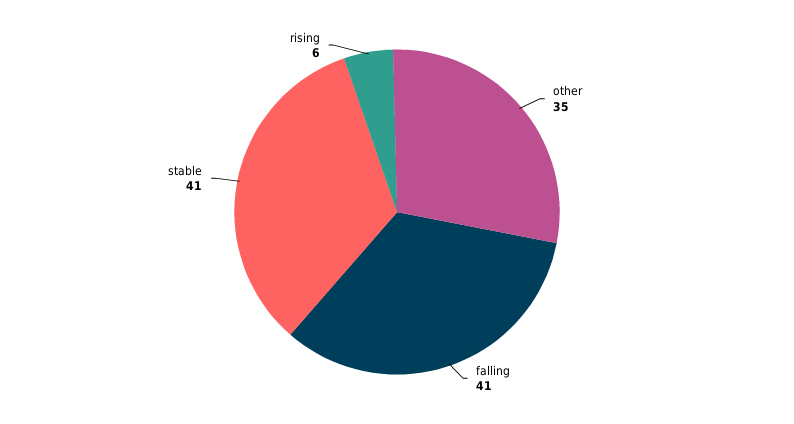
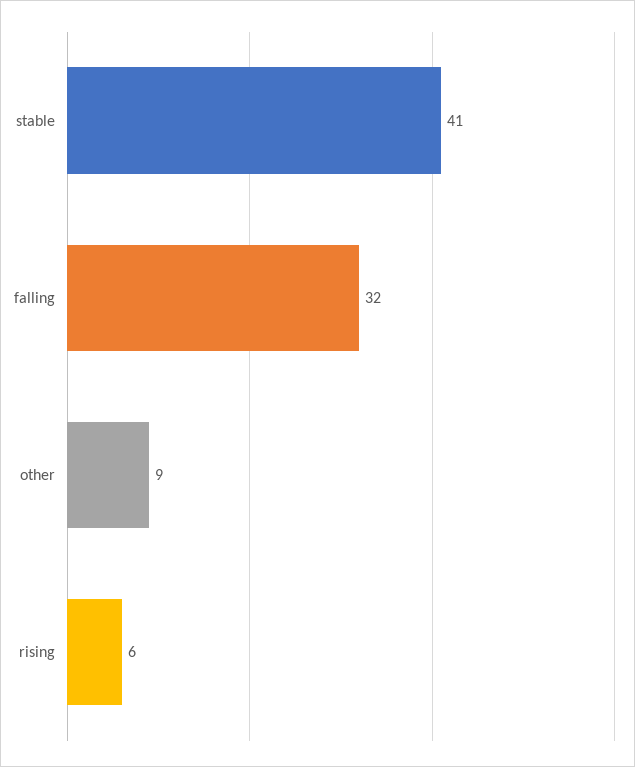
  {
-   "other": 35,
+   "other": 9,
-   "falling": 41,
+   "falling": 32,
    "stable": 41,
    "rising": 6
  }

